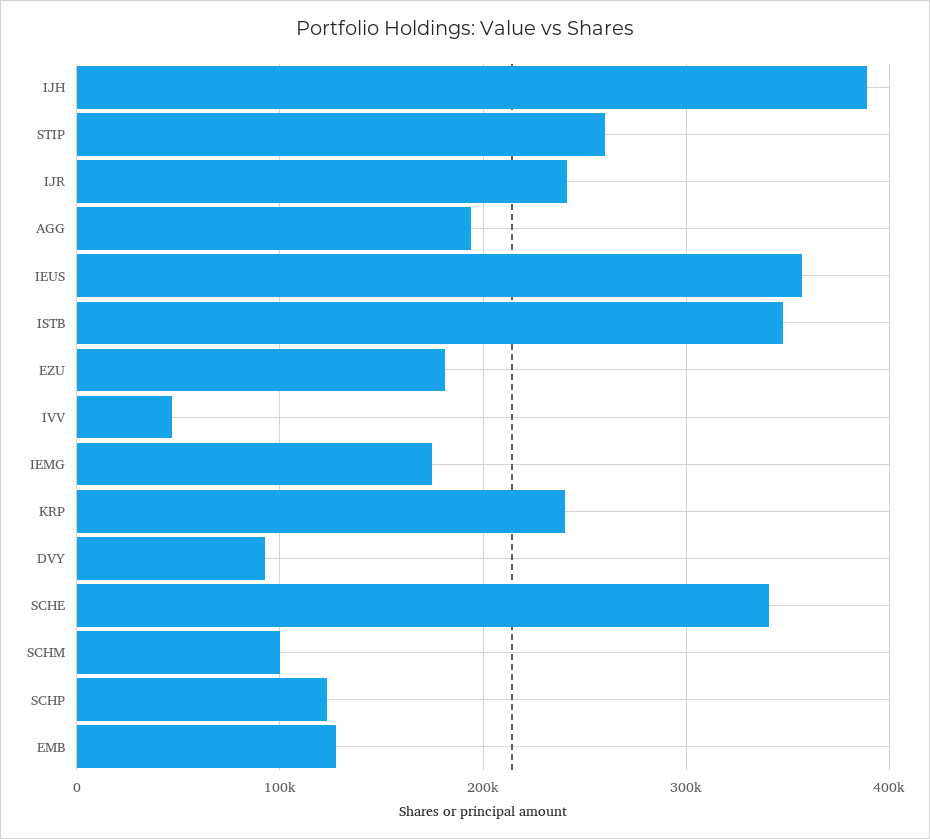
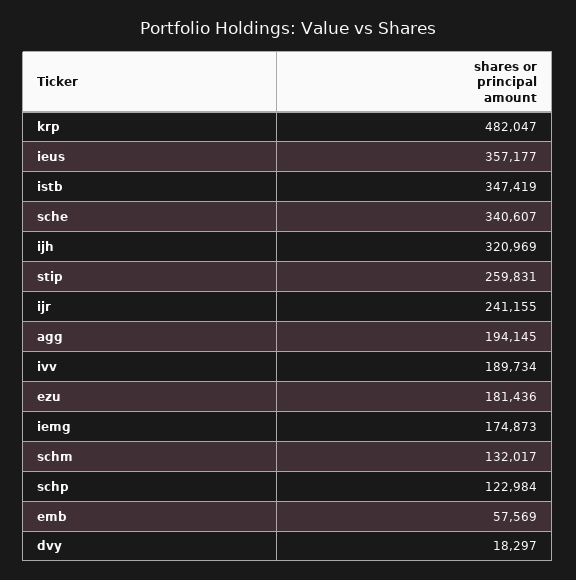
  {
-   "IJH": 390000,
+   "IJH": 320969,
    "STIP": 259831,
    "IJR": 241155,
    "AGG": 194145,
    "IEUS": 357177,
    "ISTB": 347419,
    "EZU": 181436,
-   "IVV": 50000,
+   "IVV": 189734,
    "IEMG": 174873,
-   "KRP": 240000,
+   "KRP": 482047,
-   "DVY": 90000,
+   "DVY": 18297,
    "SCHE": 340607,
-   "SCHM": 100000,
+   "SCHM": 132017,
    "SCHP": 122984,
-   "EMB": 130000
+   "EMB": 57569
  }

